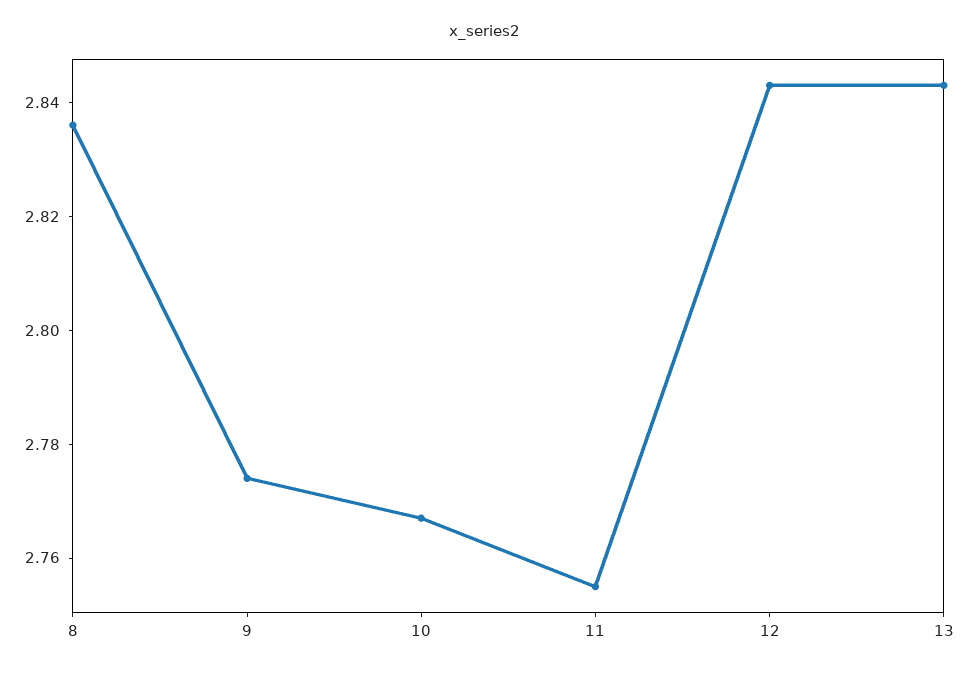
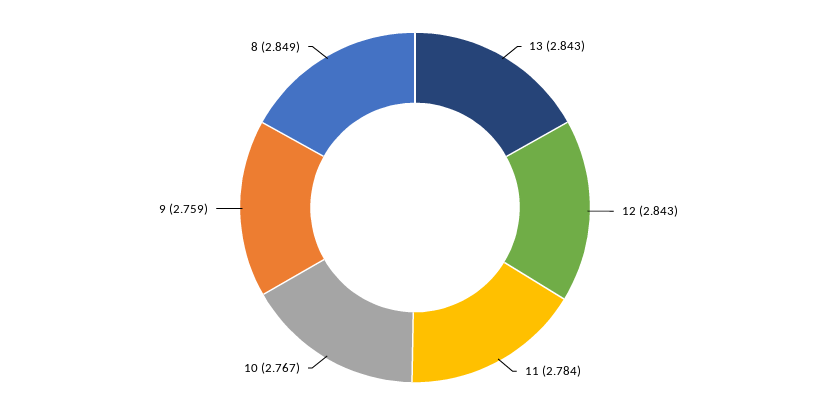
  {
-   "8": 2.835,
+   "8": 2.849,
-   "9": 2.775,
+   "9": 2.759,
    "10": 2.767,
-   "11": 2.755,
+   "11": 2.784,
    "12": 2.843,
    "13": 2.843
  }

